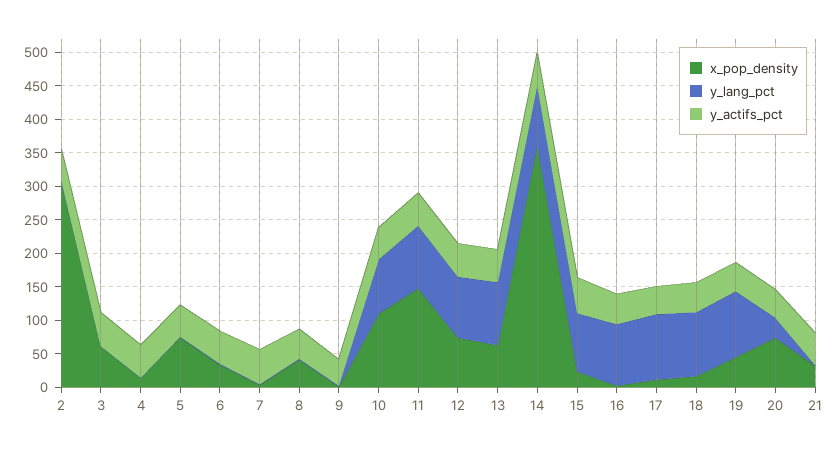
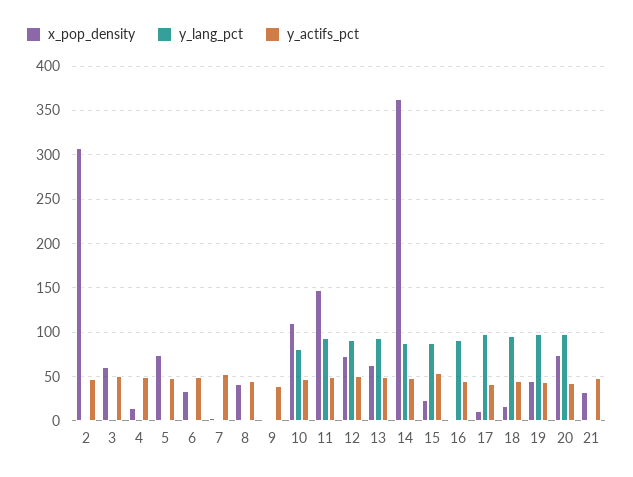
  {
    "x_pop_density": {
      "2": 310,
      "3": 60,
      "4": 10,
      "5": 70,
      "6": 30,
      "7": 0,
      "8": 40,
      "9": 0,
      "10": 110,
      "11": 150,
      "12": 70,
      "13": 60,
      "14": 360,
      "15": 20,
      "16": 0,
      "17": 10,
      "18": 20,
      "19": 50,
      "20": 70,
      "21": 30
    },
    "y_lang_pct": {
      "2": 0,
      "3": 0,
      "4": 0,
      "5": 0,
      "6": 0,
      "7": 0,
      "8": 0,
      "9": 0,
      "10": 80,
      "11": 90,
      "12": 90,
      "13": 90,
      "14": 90,
      "15": 90,
      "16": 90,
      "17": 100,
      "18": 100,
      "19": 100,
-     "20": 25,
+     "20": 100,
      "21": 0
    },
    "y_actifs_pct": {
      "2": 50,
      "3": 50,
      "4": 50,
      "5": 50,
      "6": 50,
      "7": 50,
      "8": 40,
      "9": 40,
      "10": 50,
      "11": 50,
      "12": 50,
      "13": 50,
      "14": 50,
      "15": 50,
      "16": 50,
      "17": 40,
      "18": 40,
      "19": 40,
      "20": 40,
      "21": 50
    }
  }

